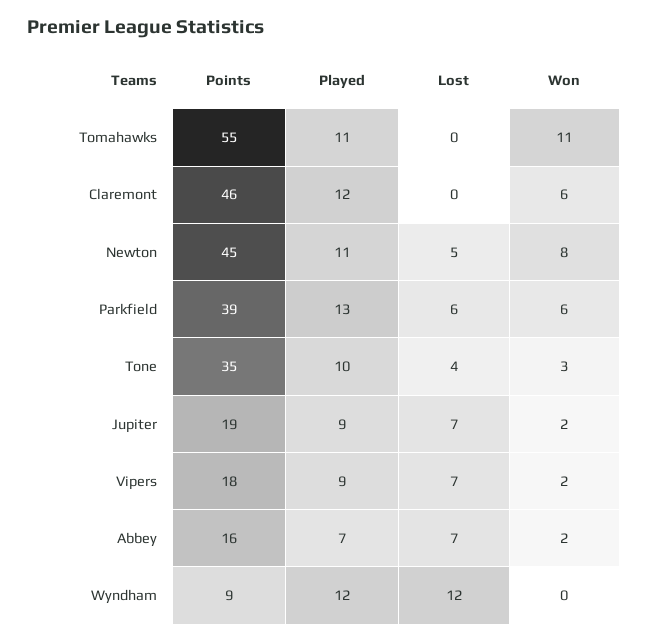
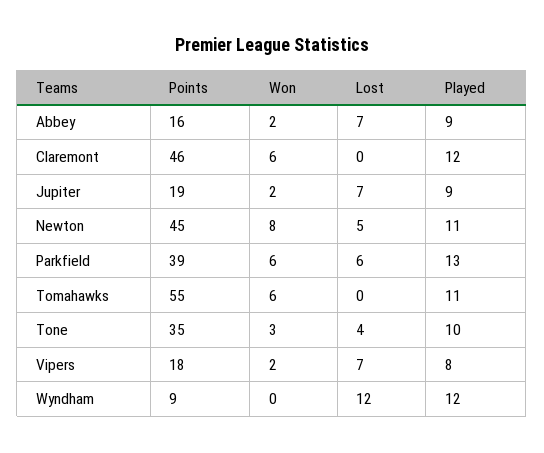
  {
    "Points": {
      "Tomahawks": 55,
      "Claremont": 46,
      "Newton": 45,
      "Parkfield": 39,
      "Tone": 35,
      "Jupiter": 19,
      "Vipers": 18,
      "Abbey": 16,
      "Wyndham": 9
    },
    "Played": {
      "Tomahawks": 11,
      "Claremont": 12,
      "Newton": 11,
      "Parkfield": 13,
      "Tone": 10,
      "Jupiter": 9,
-     "Vipers": 9,
+     "Vipers": 8,
-     "Abbey": 7,
+     "Abbey": 9,
      "Wyndham": 12
    },
    "Lost": {
      "Tomahawks": 0,
      "Claremont": 0,
      "Newton": 5,
      "Parkfield": 6,
      "Tone": 4,
      "Jupiter": 7,
      "Vipers": 7,
      "Abbey": 7,
      "Wyndham": 12
    },
    "Won": {
-     "Tomahawks": 11,
+     "Tomahawks": 6,
      "Claremont": 6,
      "Newton": 8,
      "Parkfield": 6,
      "Tone": 3,
      "Jupiter": 2,
      "Vipers": 2,
      "Abbey": 2,
      "Wyndham": 0
    }
  }

